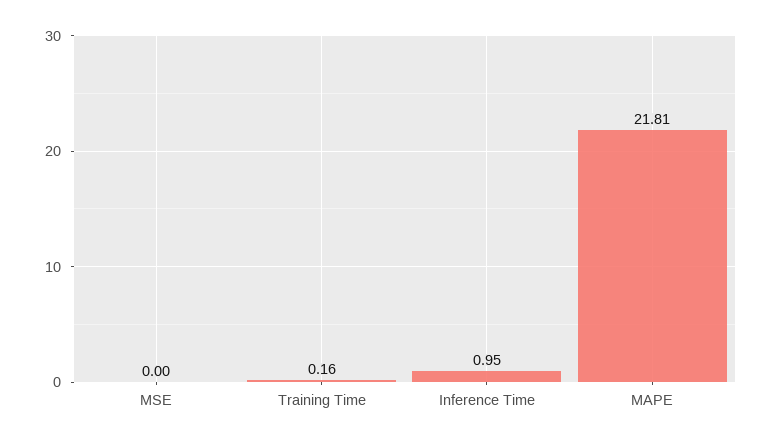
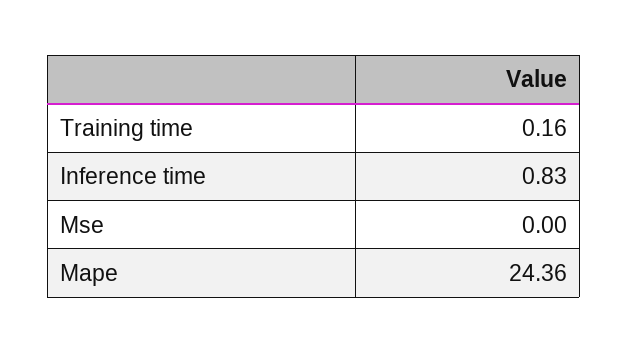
  {
    "MSE": 0,
    "Training Time": 0.16,
-   "Inference Time": 0.95,
+   "Inference Time": 0.83,
-   "MAPE": 21.81
+   "MAPE": 24.36
  }

